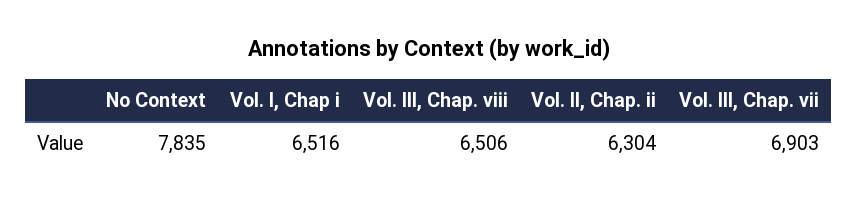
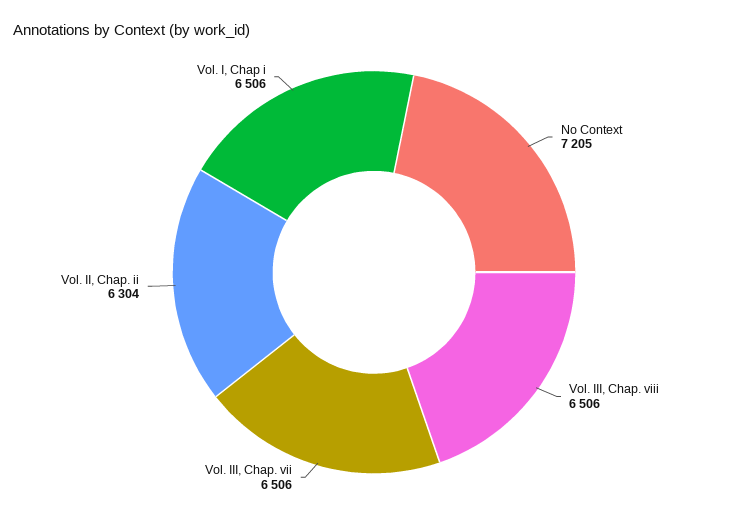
  {
-   "No Context": 7835,
+   "No Context": 7205,
-   "Vol. I, Chap i": 6516,
+   "Vol. I, Chap i": 6506,
    "Vol. III, Chap. viii": 6506,
    "Vol. II, Chap. ii": 6304,
-   "Vol. III, Chap. vii": 6903
+   "Vol. III, Chap. vii": 6506
  }

